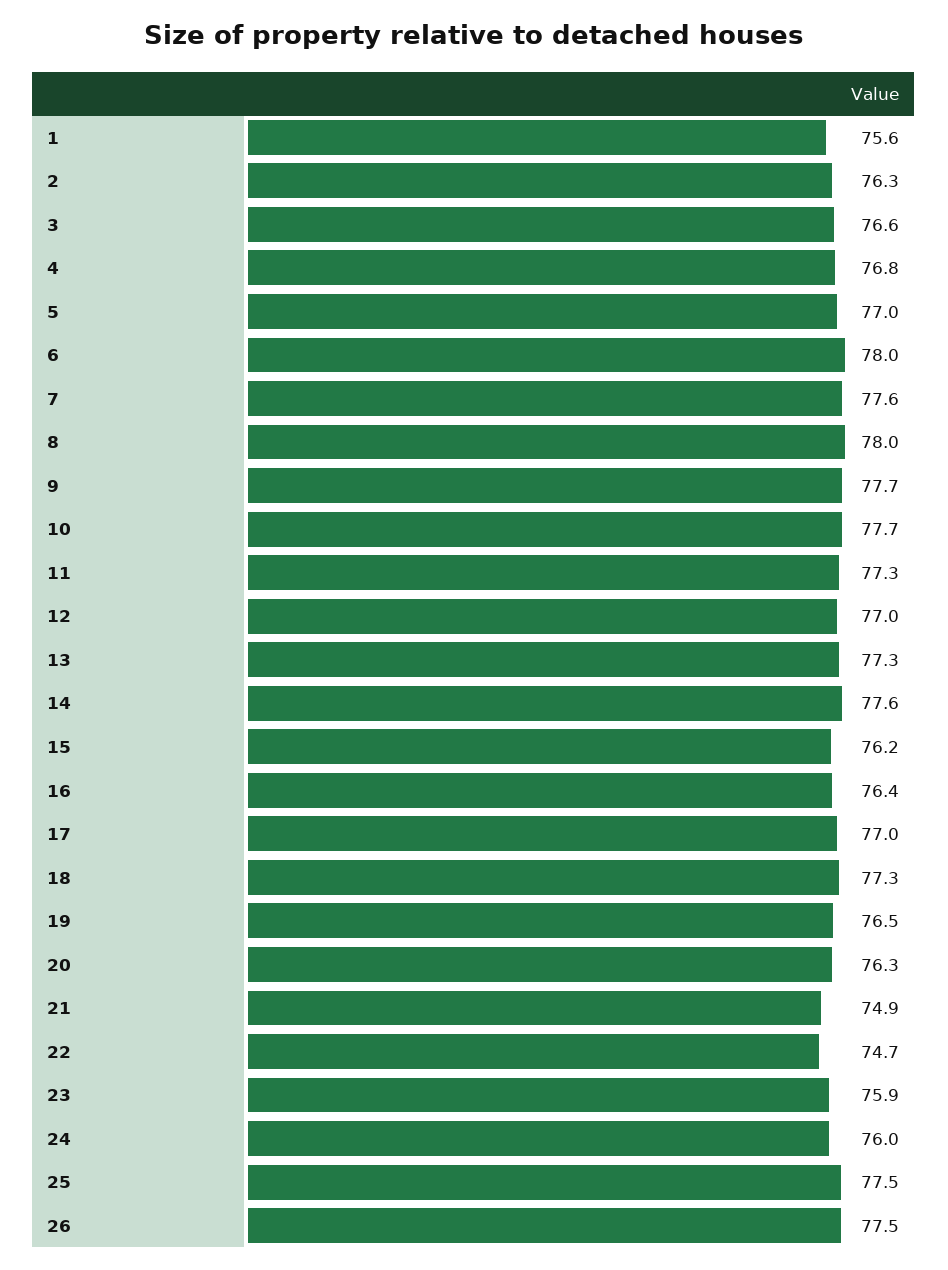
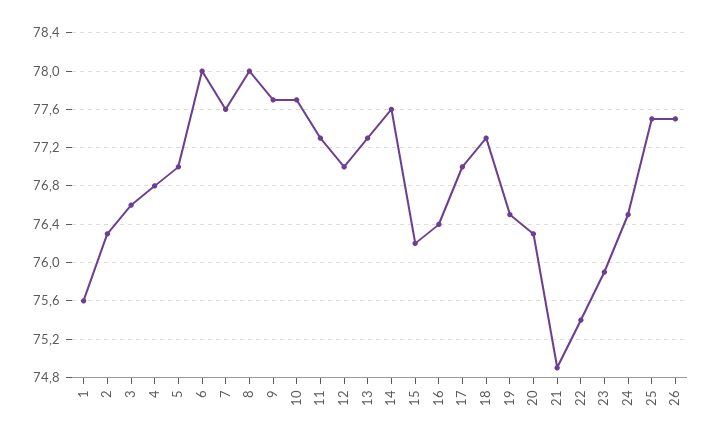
  {
    "1": 75.6,
    "2": 76.3,
    "3": 76.6,
    "4": 76.8,
    "5": 77,
    "6": 78,
    "7": 77.6,
    "8": 78,
    "9": 77.7,
    "10": 77.7,
    "11": 77.3,
    "12": 77,
    "13": 77.3,
    "14": 77.6,
    "15": 76.2,
    "16": 76.4,
    "17": 77,
    "18": 77.3,
    "19": 76.5,
    "20": 76.3,
    "21": 74.9,
-   "22": 74.7,
+   "22": 75.4,
    "23": 75.9,
-   "24": 76,
+   "24": 76.5,
    "25": 77.5,
    "26": 77.5
  }

